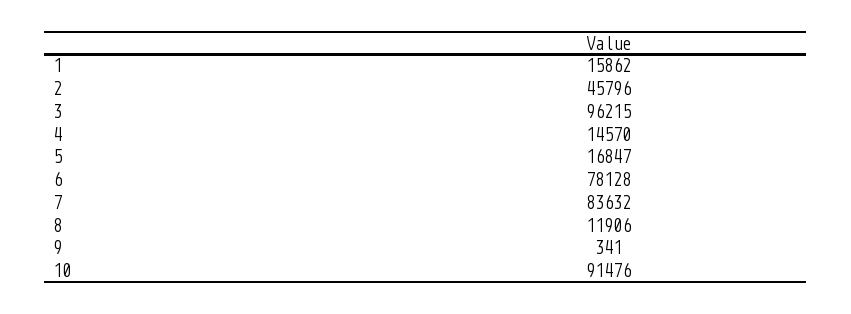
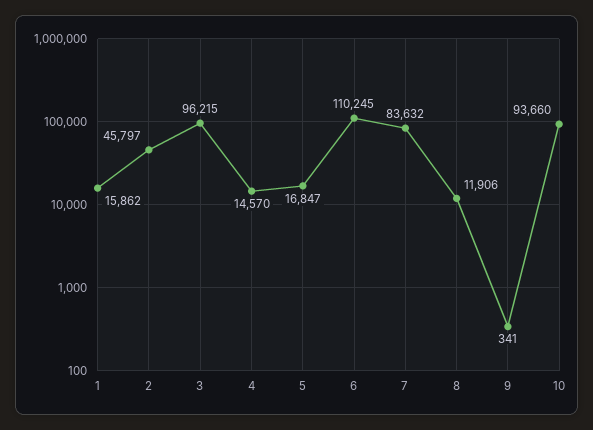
  {
    "1": 15862,
-   "2": 45796,
+   "2": 45797,
    "3": 96215,
    "4": 14570,
    "5": 16847,
-   "6": 78128,
+   "6": 110245,
    "7": 83632,
    "8": 11906,
    "9": 341,
-   "10": 91476
+   "10": 93660
  }

